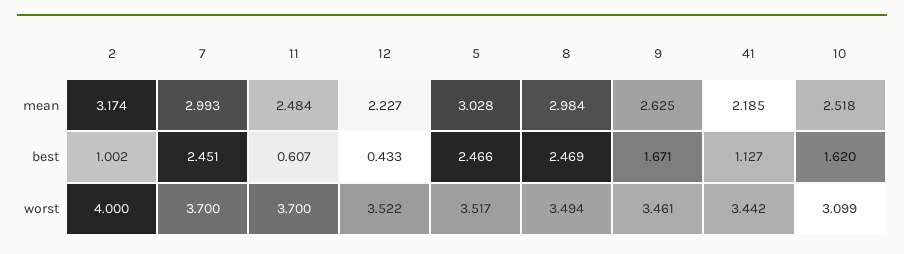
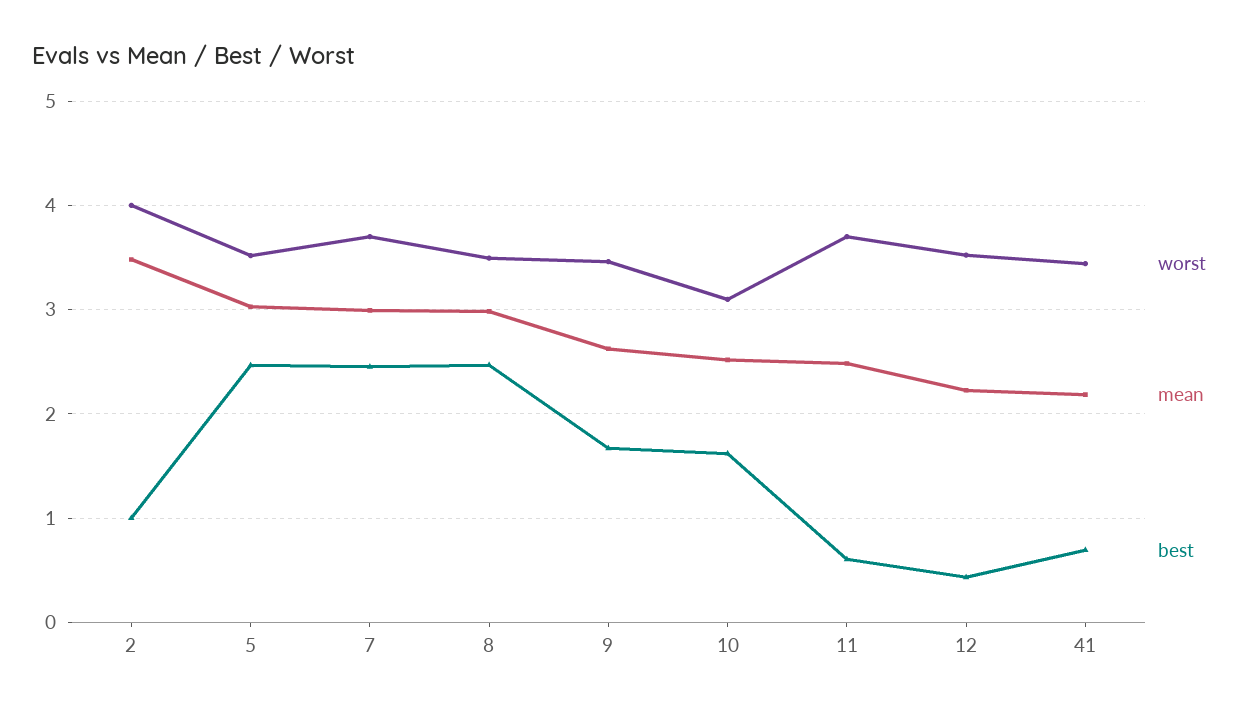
  {
    "mean": {
-     "2": 3.174,
+     "2": 3.5,
      "7": 2.993,
      "11": 2.484,
      "12": 2.227,
      "5": 3.028,
      "8": 2.984,
      "9": 2.625,
      "41": 2.185,
      "10": 2.518
    },
    "best": {
      "2": 1.002,
      "7": 2.451,
      "11": 0.607,
      "12": 0.433,
      "5": 2.466,
      "8": 2.469,
      "9": 1.671,
-     "41": 1.127,
+     "41": 0.7,
      "10": 1.62
    },
    "worst": {
      "2": 4,
      "7": 3.7,
      "11": 3.7,
      "12": 3.522,
      "5": 3.517,
      "8": 3.494,
      "9": 3.461,
      "41": 3.442,
      "10": 3.099
    }
  }

